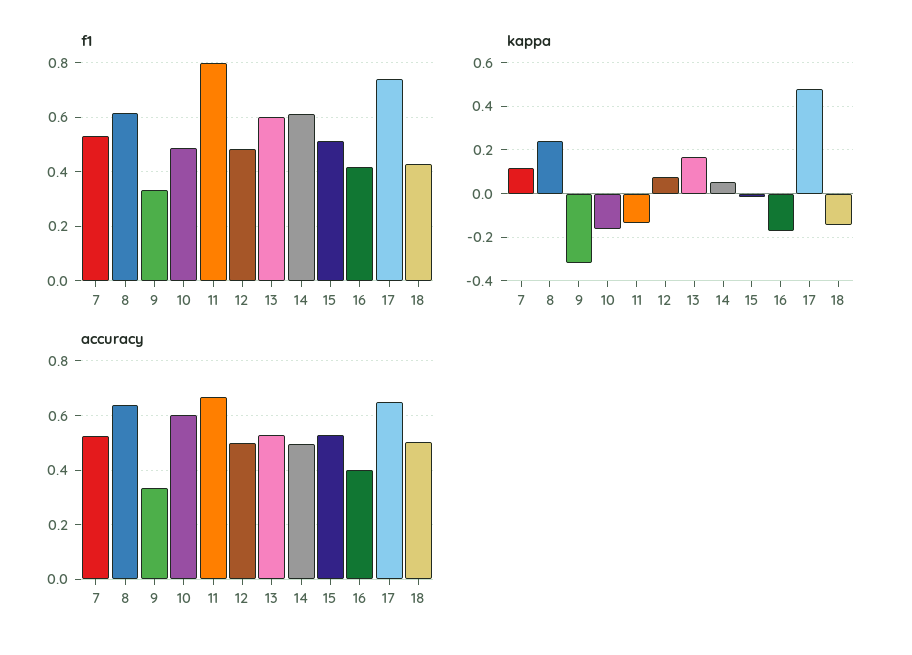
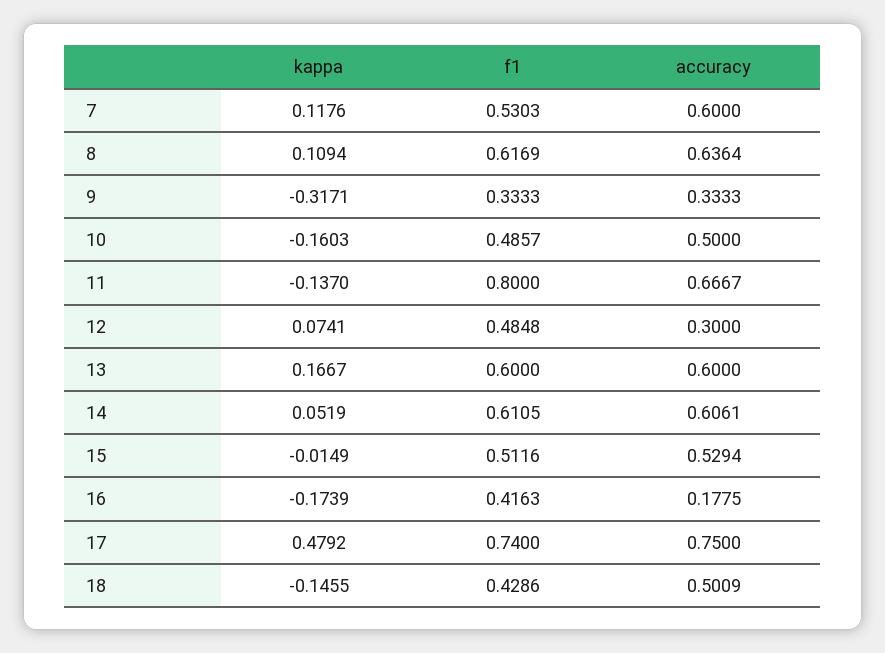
  {
    "f1": {
      "7": 0.5303,
      "8": 0.6169,
      "9": 0.3333,
      "10": 0.4857,
      "11": 0.8,
      "12": 0.4848,
      "13": 0.6,
      "14": 0.6105,
      "15": 0.5116,
      "16": 0.4163,
      "17": 0.74,
      "18": 0.4286
    },
    "kappa": {
      "7": 0.1176,
-     "8": 0.25,
+     "8": 0.1094,
      "9": -0.3171,
      "10": -0.1603,
      "11": -0.137,
      "12": 0.0741,
      "13": 0.1667,
      "14": 0.0519,
      "15": -0.0149,
      "16": -0.1739,
      "17": 0.4792,
      "18": -0.1455
    },
    "accuracy": {
-     "7": 0.525,
+     "7": 0.6,
      "8": 0.6364,
      "9": 0.3333,
-     "10": 0.6,
+     "10": 0.5,
      "11": 0.6667,
-     "12": 0.5,
+     "12": 0.3,
-     "13": 0.525,
+     "13": 0.6,
-     "14": 0.5,
+     "14": 0.6061,
      "15": 0.5294,
-     "16": 0.4,
+     "16": 0.1775,
-     "17": 0.65,
+     "17": 0.75,
      "18": 0.5009
    }
  }

